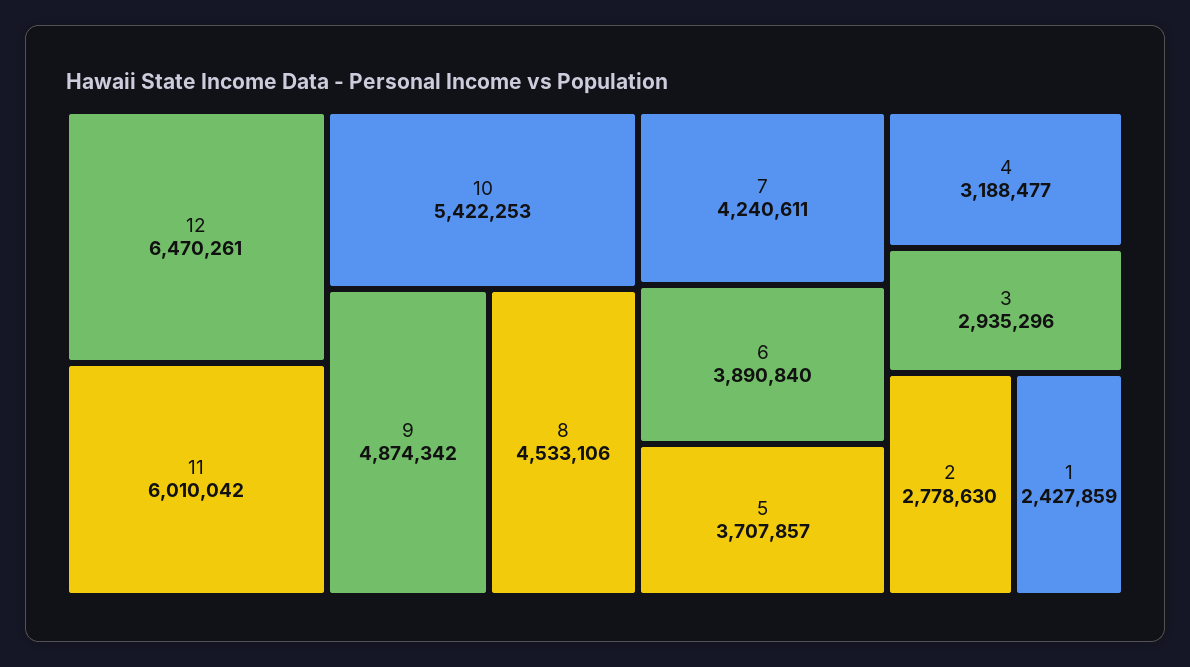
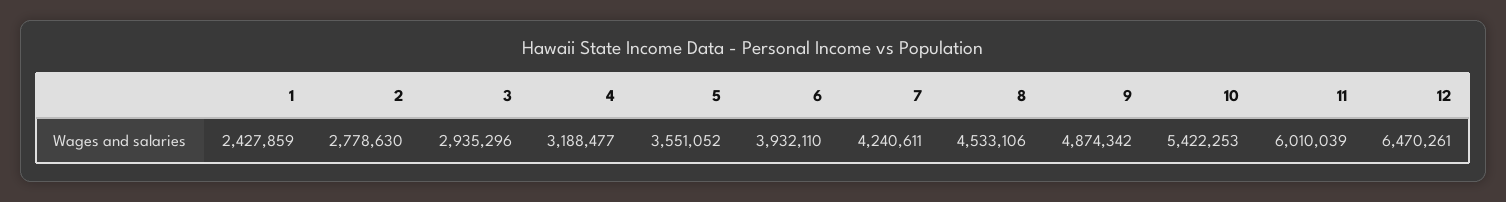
  {
    "12": 6470261,
-   "11": 6010042,
+   "11": 6010039,
    "10": 5422253,
    "9": 4874342,
    "8": 4533106,
    "7": 4240611,
-   "6": 3890840,
+   "6": 3932110,
-   "5": 3707857,
+   "5": 3551052,
    "4": 3188477,
    "3": 2935296,
    "2": 2778630,
    "1": 2427859
  }

